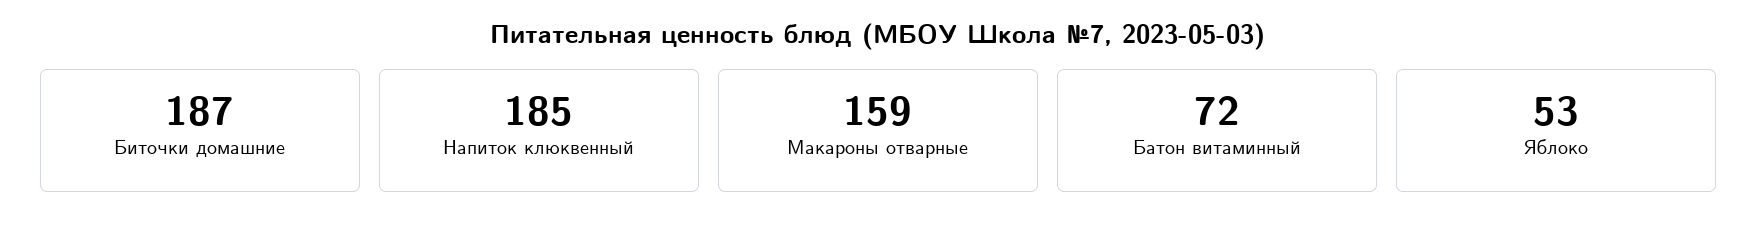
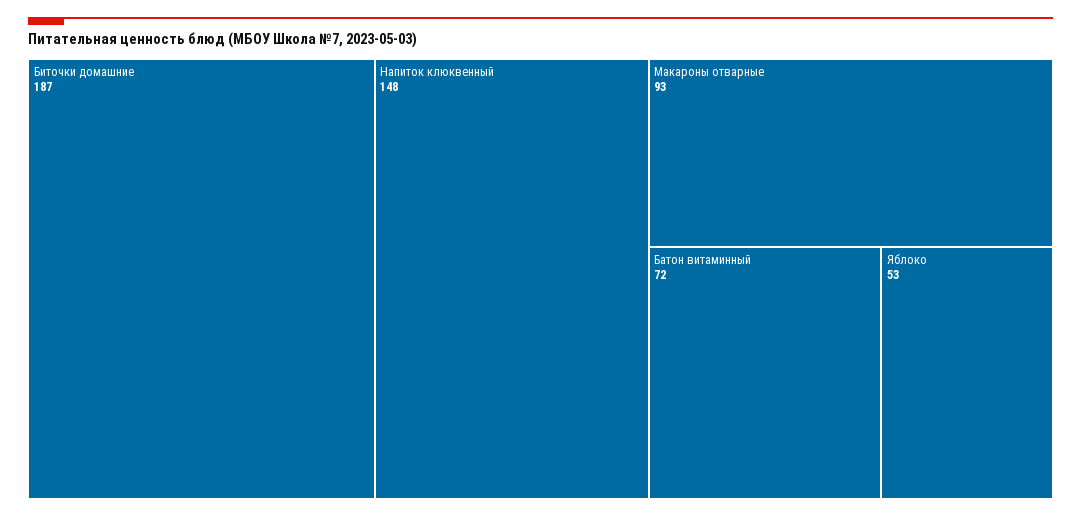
  {
    "Биточки домашние": 187,
-   "Напиток клюквенный": 185,
+   "Напиток клюквенный": 148,
-   "Макароны отварные": 159,
+   "Макароны отварные": 93,
    "Батон витаминный": 72,
    "Яблоко": 53
  }

